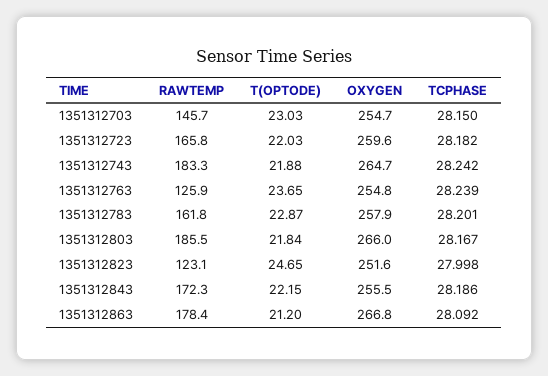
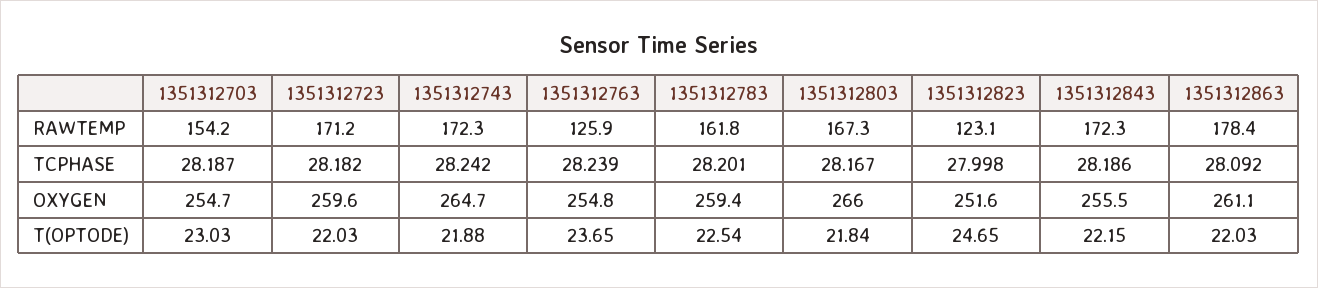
  {
    "RAWTEMP": {
-     "1351312703": 145.7,
+     "1351312703": 154.2,
-     "1351312723": 165.8,
+     "1351312723": 171.2,
-     "1351312743": 183.3,
+     "1351312743": 172.3,
      "1351312763": 125.9,
      "1351312783": 161.8,
-     "1351312803": 185.5,
+     "1351312803": 167.3,
      "1351312823": 123.1,
      "1351312843": 172.3,
      "1351312863": 178.4
    },
    "T(OPTODE)": {
      "1351312703": 23.03,
      "1351312723": 22.03,
      "1351312743": 21.88,
      "1351312763": 23.65,
-     "1351312783": 22.87,
+     "1351312783": 22.54,
      "1351312803": 21.84,
      "1351312823": 24.65,
      "1351312843": 22.15,
-     "1351312863": 21.2
+     "1351312863": 22.03
    },
    "OXYGEN": {
      "1351312703": 254.7,
      "1351312723": 259.6,
      "1351312743": 264.7,
      "1351312763": 254.8,
-     "1351312783": 257.9,
+     "1351312783": 259.4,
      "1351312803": 266,
      "1351312823": 251.6,
      "1351312843": 255.5,
-     "1351312863": 266.8
+     "1351312863": 261.1
    },
    "TCPHASE": {
-     "1351312703": 28.15,
+     "1351312703": 28.187,
      "1351312723": 28.182,
      "1351312743": 28.242,
      "1351312763": 28.239,
      "1351312783": 28.201,
      "1351312803": 28.167,
      "1351312823": 27.998,
      "1351312843": 28.186,
      "1351312863": 28.092
    }
  }

